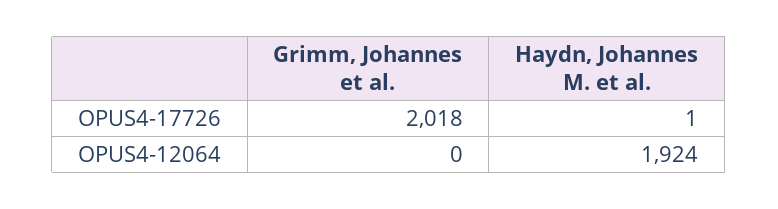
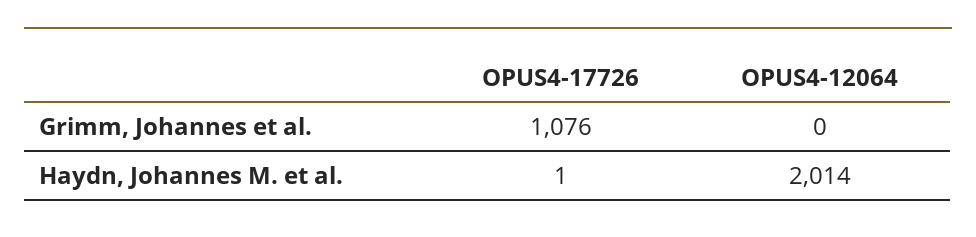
  {
    "Grimm, Johannes et al.": {
-     "OPUS4-17726": 2018,
+     "OPUS4-17726": 1076,
      "OPUS4-12064": 0
    },
    "Haydn, Johannes M. et al.": {
      "OPUS4-17726": 1,
-     "OPUS4-12064": 1924
+     "OPUS4-12064": 2014
    }
  }

